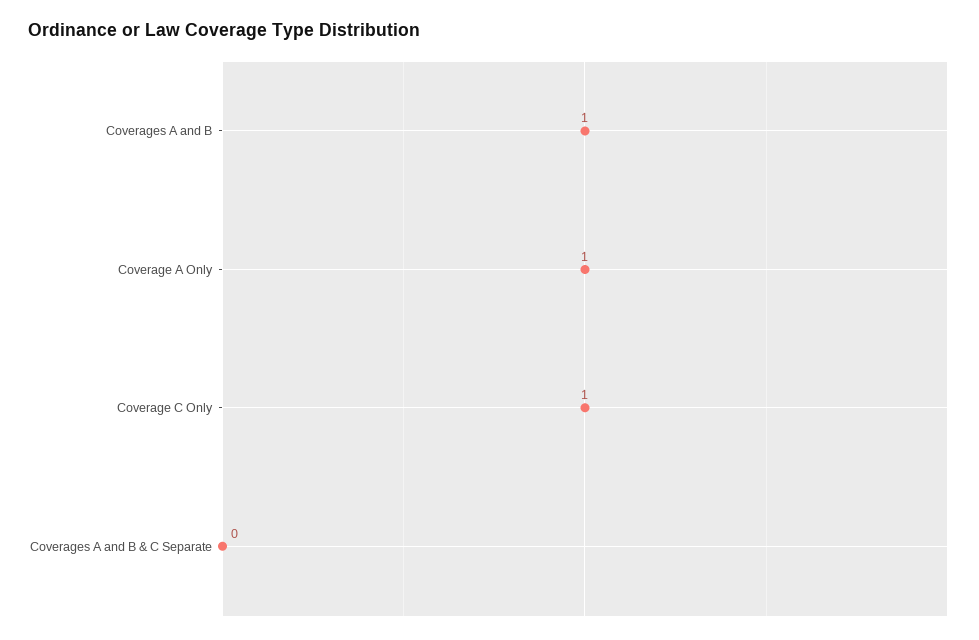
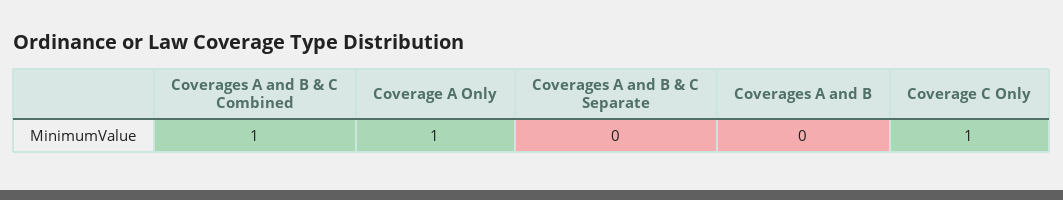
  {
-   "Coverages A and B": 1,
+   "Coverages A and B": 0,
    "Coverage A Only": 1,
    "Coverage C Only": 1,
-   "Coverages A and B & C Separate": 0
+   "Coverages A and B & C Separate": 0,
+   "Coverages A and B & C Combined": 1
  }

